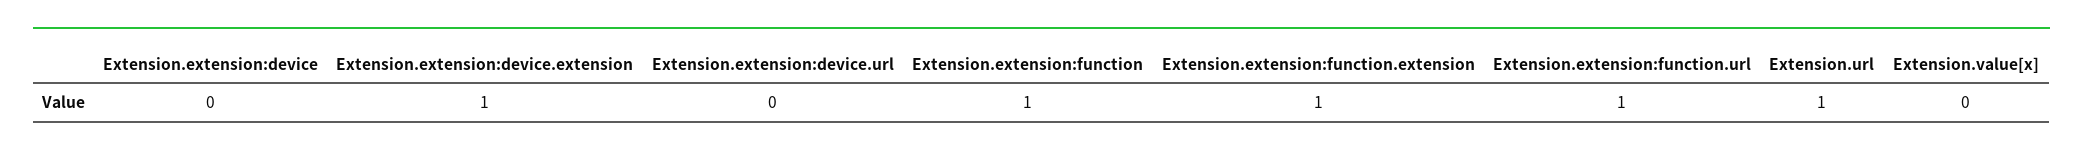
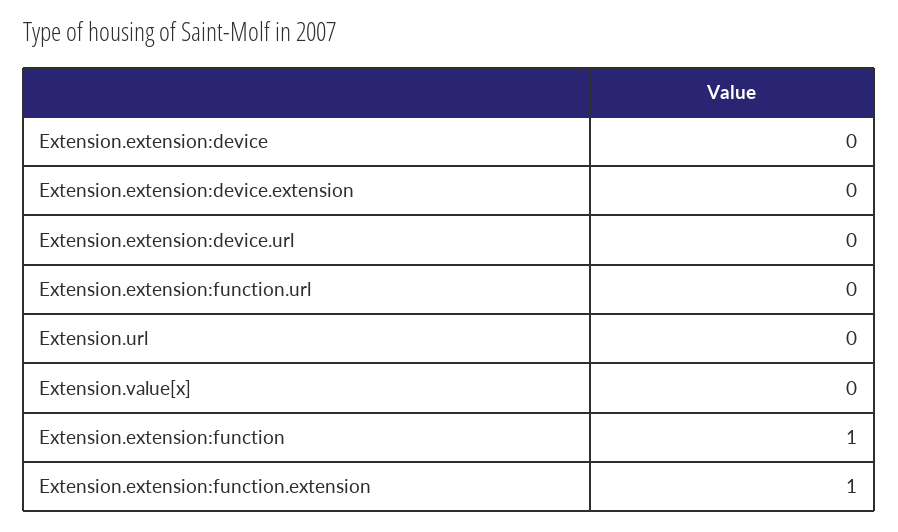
  {
    "Extension.extension:device": 0,
-   "Extension.extension:device.extension": 1,
+   "Extension.extension:device.extension": 0,
    "Extension.extension:device.url": 0,
    "Extension.extension:function": 1,
    "Extension.extension:function.extension": 1,
-   "Extension.extension:function.url": 1,
+   "Extension.extension:function.url": 0,
-   "Extension.url": 1,
+   "Extension.url": 0,
    "Extension.value[x]": 0
  }

